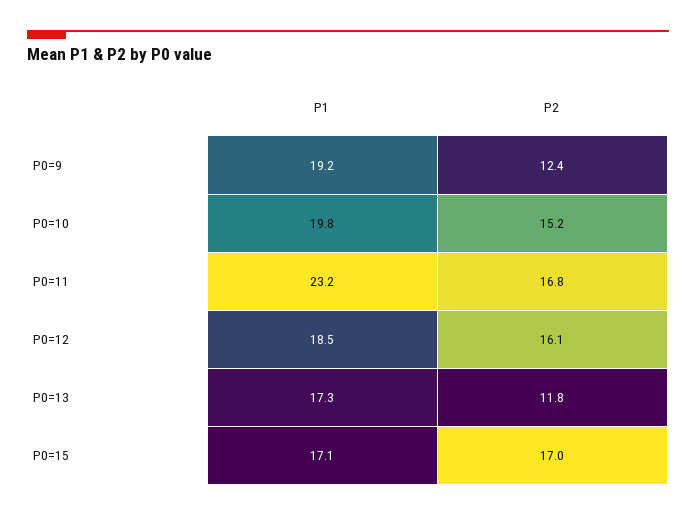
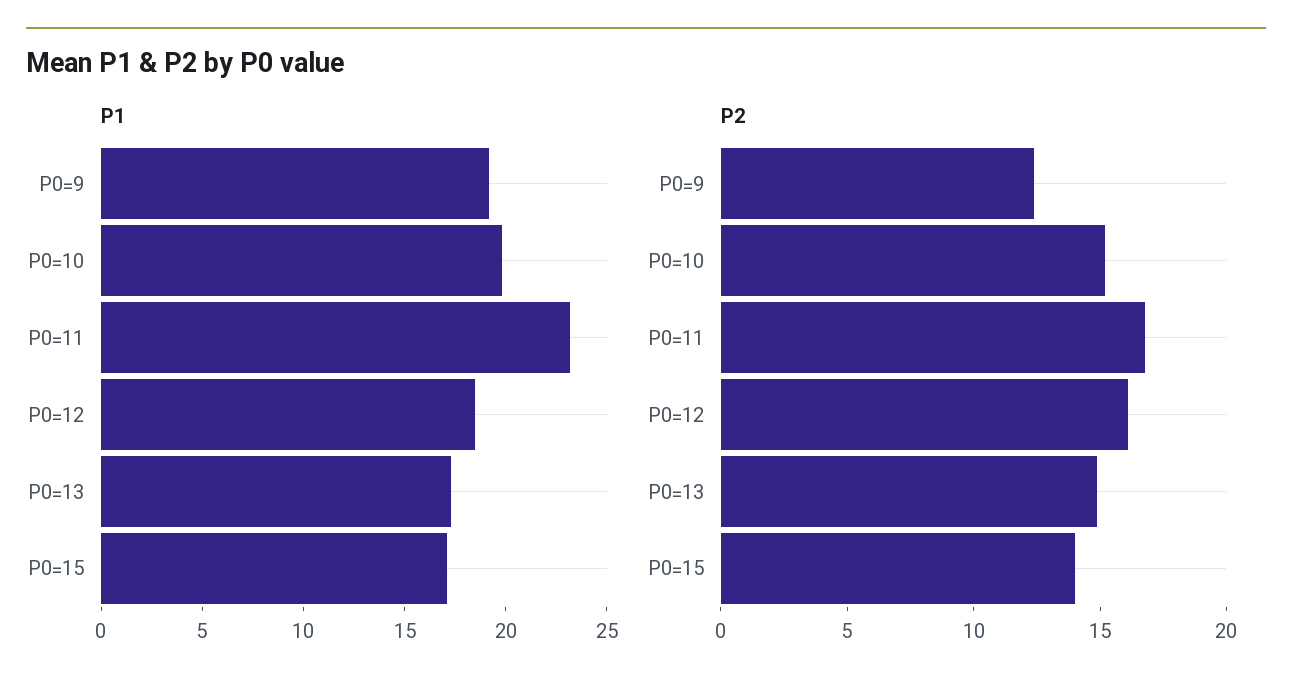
  {
    "P1": {
      "P0=9": 19.2,
      "P0=10": 19.8,
      "P0=11": 23.2,
      "P0=12": 18.5,
      "P0=13": 17.3,
      "P0=15": 17.1
    },
    "P2": {
      "P0=9": 12.4,
      "P0=10": 15.2,
      "P0=11": 16.8,
      "P0=12": 16.1,
-     "P0=13": 11.8,
+     "P0=13": 15,
-     "P0=15": 17
+     "P0=15": 14
    }
  }

